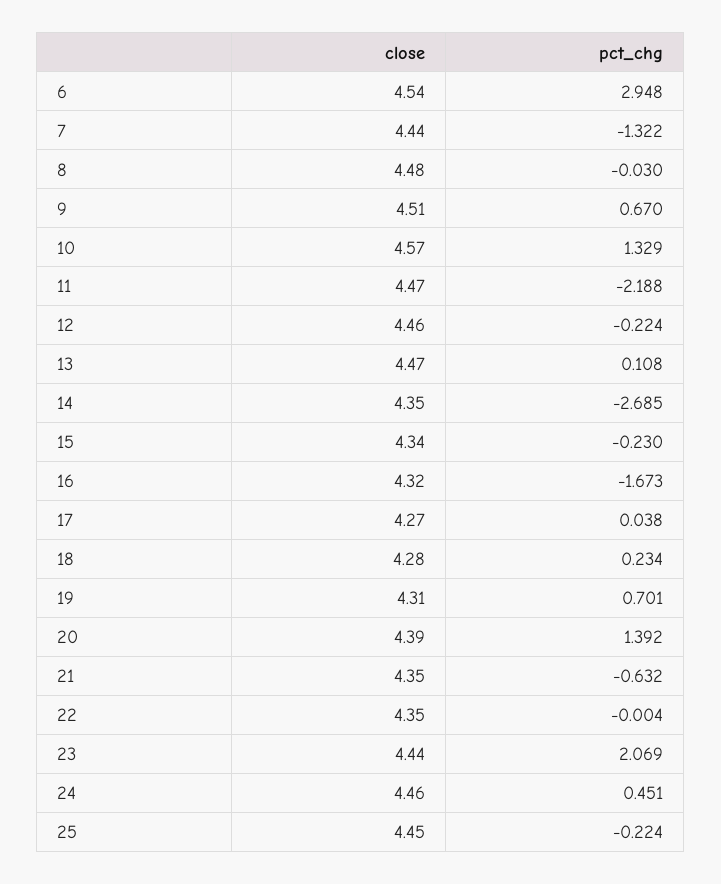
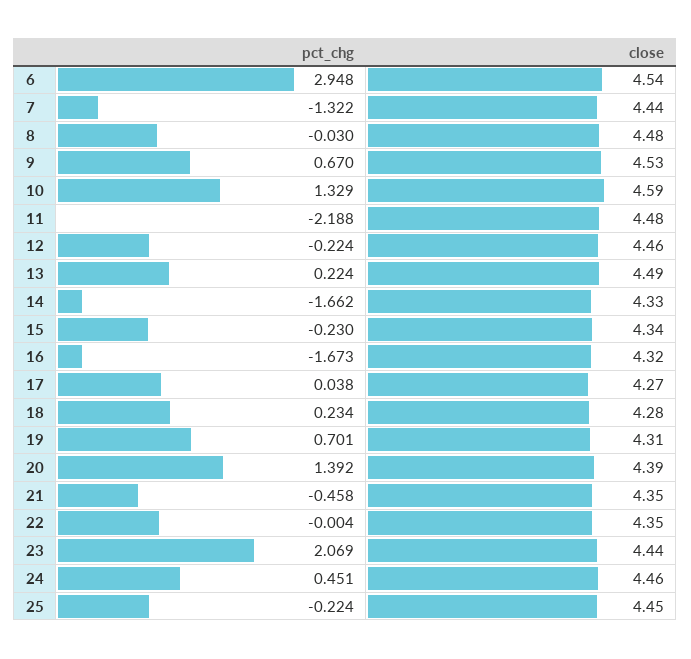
  {
    "close": {
      "6": 4.54,
      "7": 4.44,
      "8": 4.48,
-     "9": 4.51,
+     "9": 4.53,
-     "10": 4.57,
+     "10": 4.59,
-     "11": 4.47,
+     "11": 4.48,
      "12": 4.46,
-     "13": 4.47,
+     "13": 4.49,
-     "14": 4.35,
+     "14": 4.33,
      "15": 4.34,
      "16": 4.32,
      "17": 4.27,
      "18": 4.28,
      "19": 4.31,
      "20": 4.39,
      "21": 4.35,
      "22": 4.35,
      "23": 4.44,
      "24": 4.46,
      "25": 4.45
    },
    "pct_chg": {
      "6": 2.948,
      "7": -1.322,
      "8": -0.03,
      "9": 0.67,
      "10": 1.329,
      "11": -2.188,
      "12": -0.224,
-     "13": 0.108,
+     "13": 0.224,
-     "14": -2.685,
+     "14": -1.662,
      "15": -0.23,
      "16": -1.673,
      "17": 0.038,
      "18": 0.234,
      "19": 0.701,
      "20": 1.392,
-     "21": -0.632,
+     "21": -0.458,
      "22": -0.004,
      "23": 2.069,
      "24": 0.451,
      "25": -0.224
    }
  }

